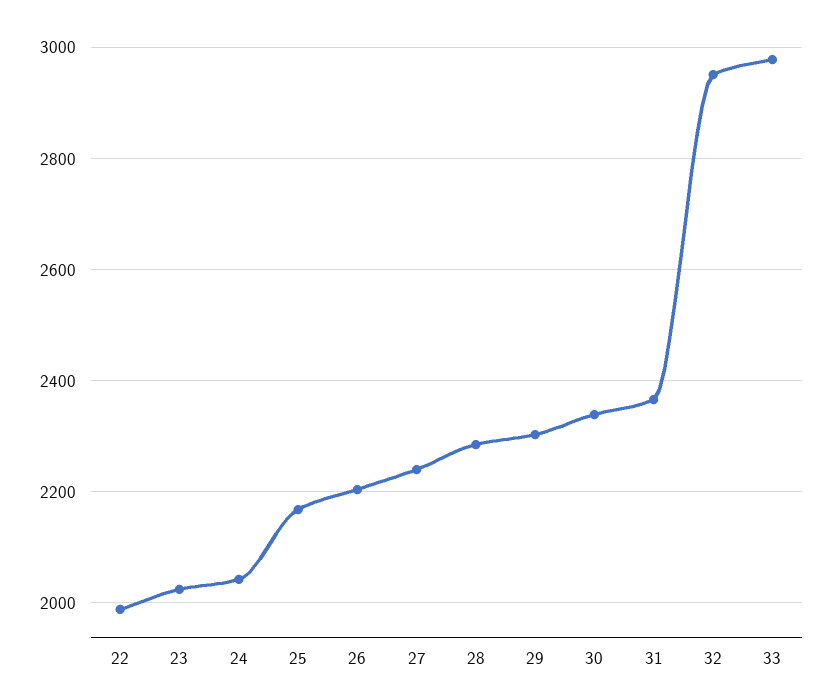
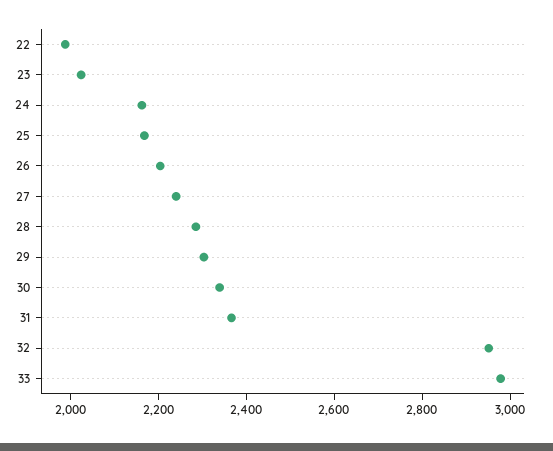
  {
    "22": 1980,
    "23": 2020,
-   "24": 2040,
+   "24": 2150,
    "25": 2160,
    "26": 2200,
    "27": 2240,
    "28": 2280,
    "29": 2300,
    "30": 2340,
    "31": 2360,
    "32": 2960,
    "33": 2980
  }

